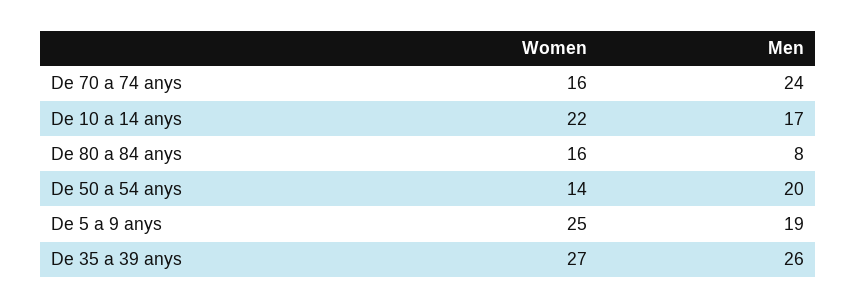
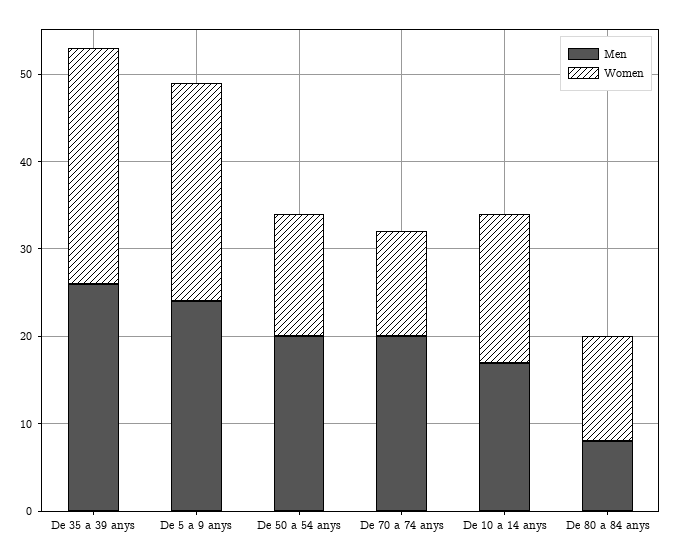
  {
    "Women": {
-     "De 70 a 74 anys": 16,
+     "De 70 a 74 anys": 12,
-     "De 10 a 14 anys": 22,
+     "De 10 a 14 anys": 17,
-     "De 80 a 84 anys": 16,
+     "De 80 a 84 anys": 12,
      "De 50 a 54 anys": 14,
      "De 5 a 9 anys": 25,
      "De 35 a 39 anys": 27
    },
    "Men": {
-     "De 70 a 74 anys": 24,
+     "De 70 a 74 anys": 20,
      "De 10 a 14 anys": 17,
      "De 80 a 84 anys": 8,
      "De 50 a 54 anys": 20,
-     "De 5 a 9 anys": 19,
+     "De 5 a 9 anys": 24,
      "De 35 a 39 anys": 26
    }
  }

